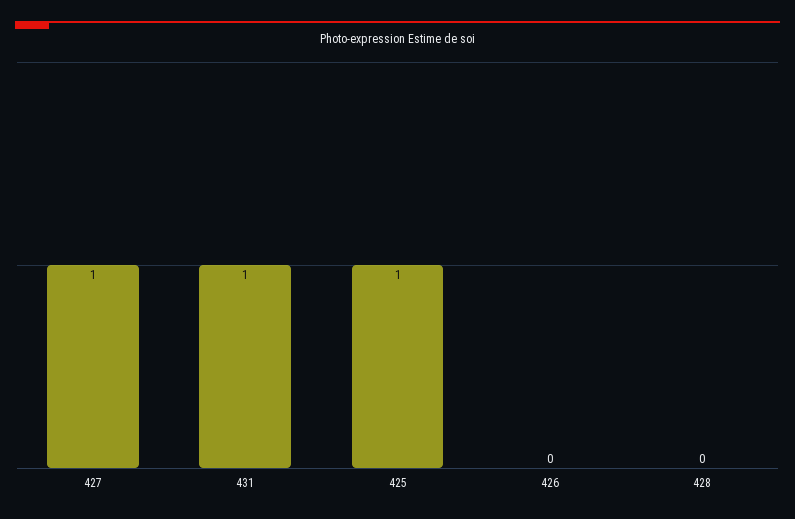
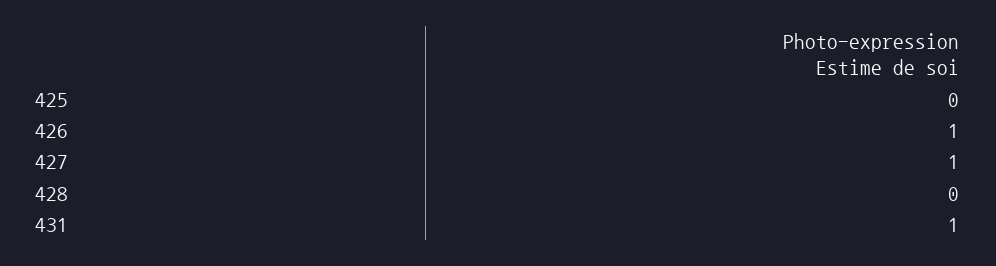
  {
    "427": 1,
    "431": 1,
-   "425": 1,
+   "425": 0,
-   "426": 0,
+   "426": 1,
    "428": 0
  }

